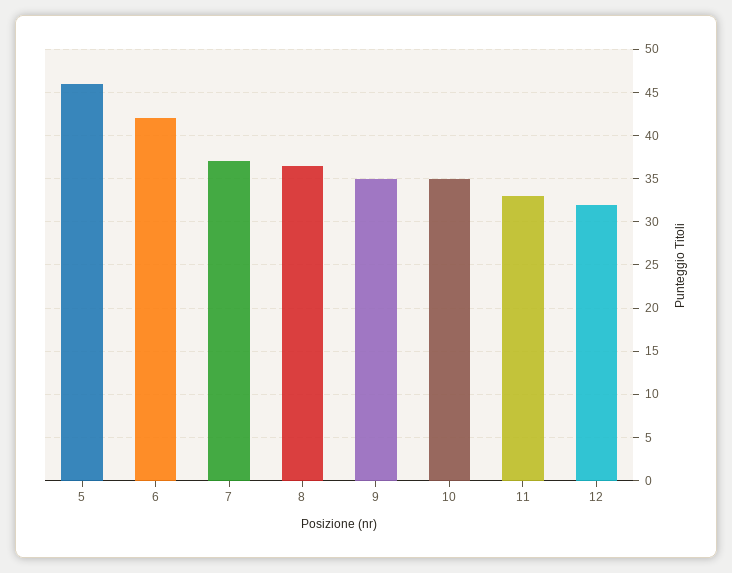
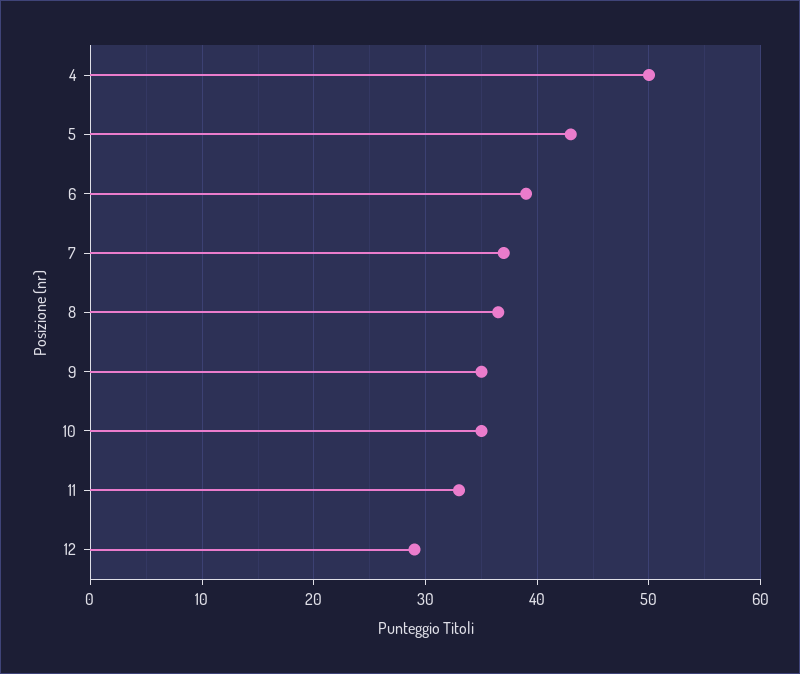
  {
-   "5": 46,
+   "5": 43,
-   "6": 42,
+   "6": 39,
    "7": 37,
    "8": 37,
    "9": 35,
    "10": 35,
    "11": 33,
-   "12": 32
+   "12": 29,
+   "4": 50
  }

